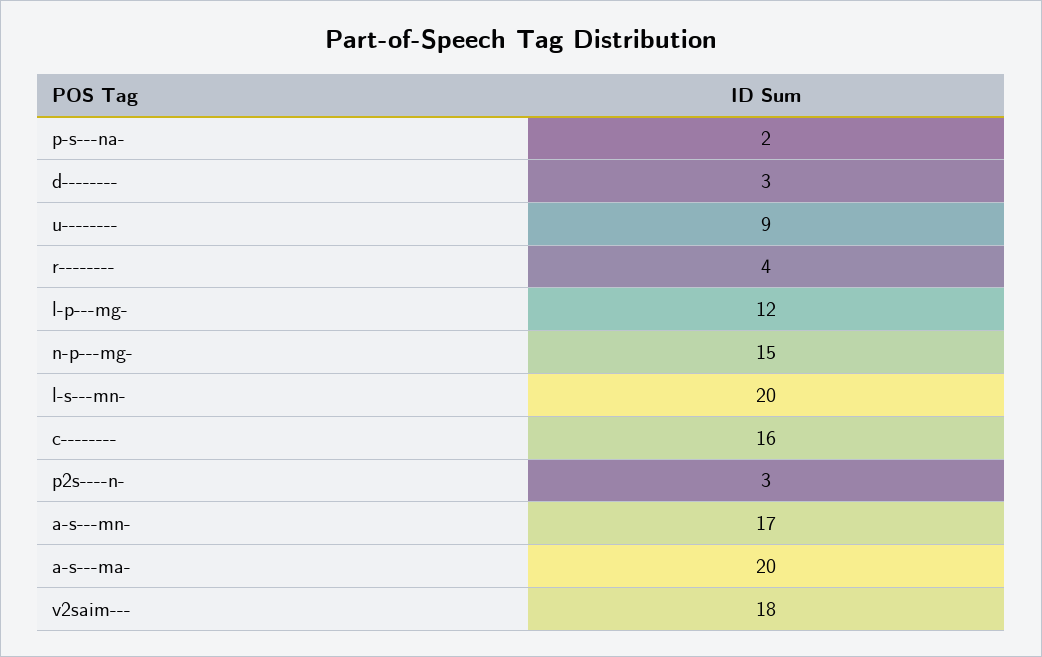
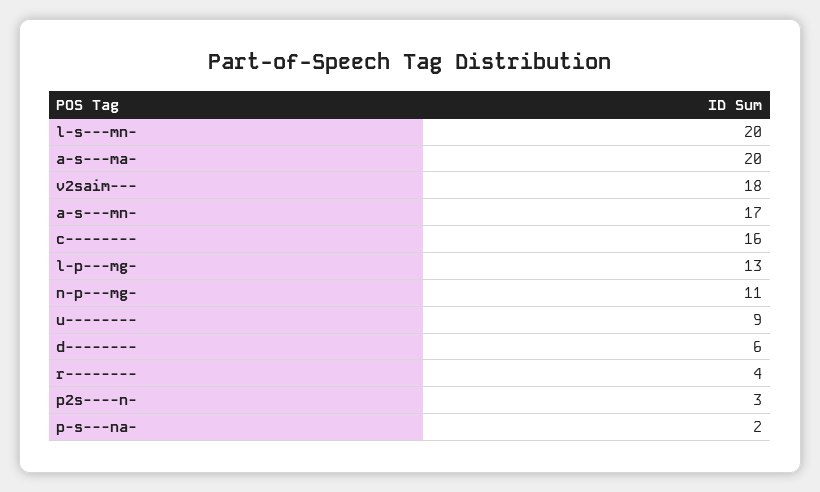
  {
    "p-s---na-": 2,
-   "d--------": 3,
+   "d--------": 6,
    "u--------": 9,
    "r--------": 4,
-   "l-p---mg-": 12,
+   "l-p---mg-": 13,
-   "n-p---mg-": 15,
+   "n-p---mg-": 11,
    "l-s---mn-": 20,
    "c--------": 16,
    "p2s----n-": 3,
    "a-s---mn-": 17,
    "a-s---ma-": 20,
    "v2saim---": 18
  }

